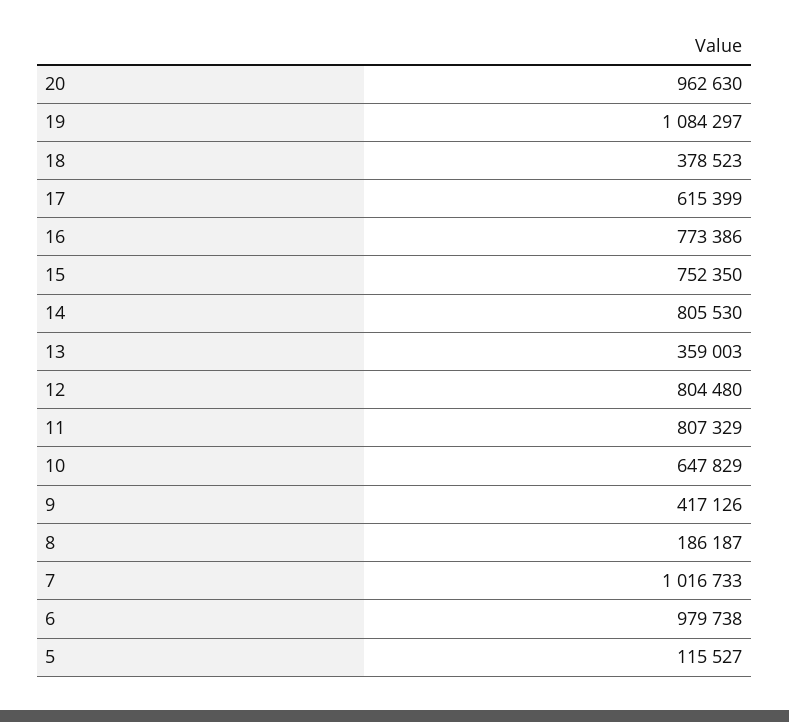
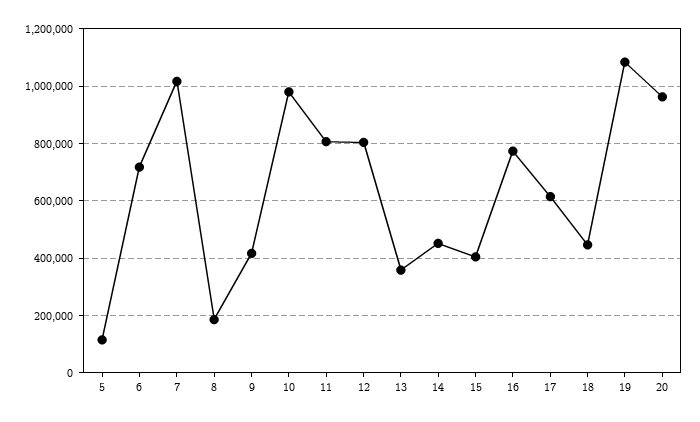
  {
    "20": 962630,
    "19": 1084297,
-   "18": 378523,
+   "18": 450000,
    "17": 615399,
    "16": 773386,
-   "15": 752350,
+   "15": 400000,
-   "14": 805530,
+   "14": 450000,
    "13": 359003,
    "12": 804480,
    "11": 807329,
-   "10": 647829,
+   "10": 975000,
    "9": 417126,
    "8": 186187,
    "7": 1016733,
-   "6": 979738,
+   "6": 725000,
    "5": 115527
  }

